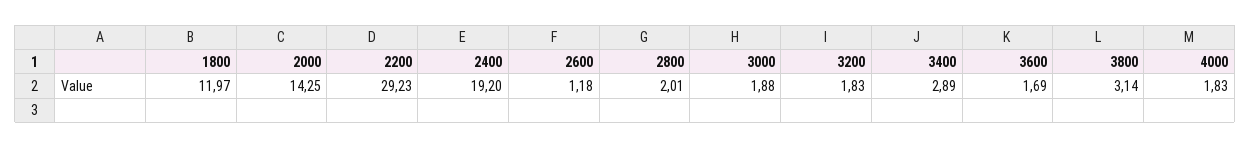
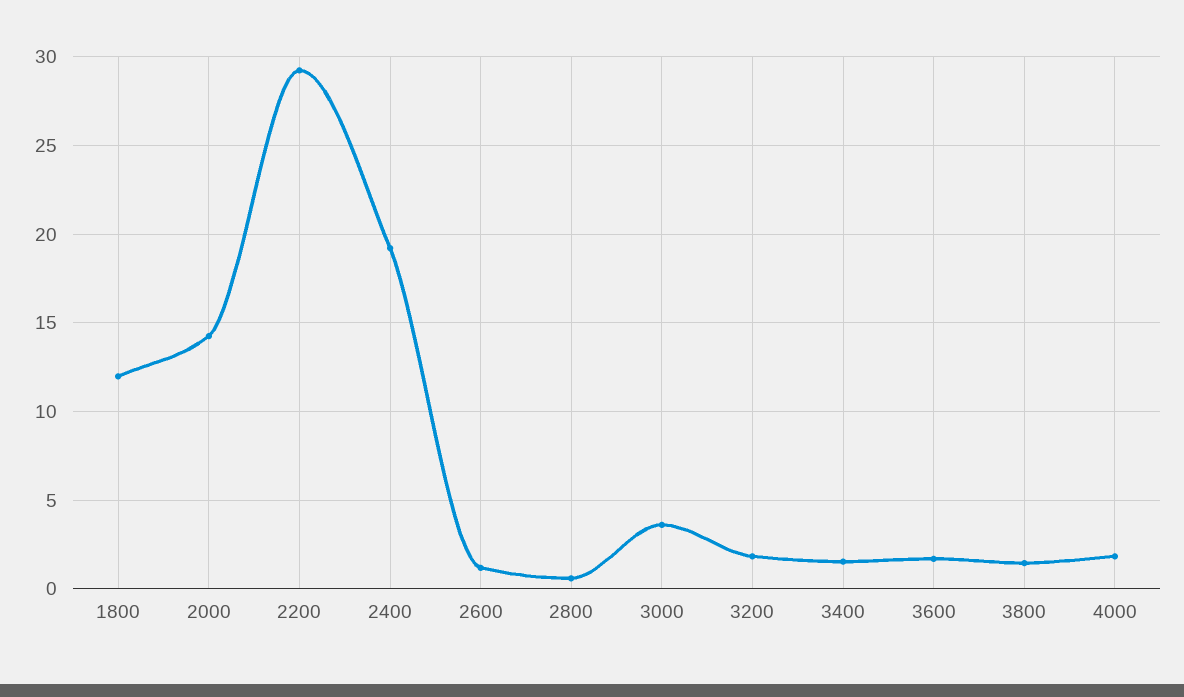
  {
    "1800": 11.97,
    "2000": 14.25,
    "2200": 29.23,
    "2400": 19.2,
    "2600": 1.18,
-   "2800": 2.01,
+   "2800": 0.5,
-   "3000": 1.88,
+   "3000": 3.5,
    "3200": 1.83,
-   "3400": 2.89,
+   "3400": 1.5,
    "3600": 1.69,
-   "3800": 3.14,
+   "3800": 1.5,
    "4000": 1.83
  }

